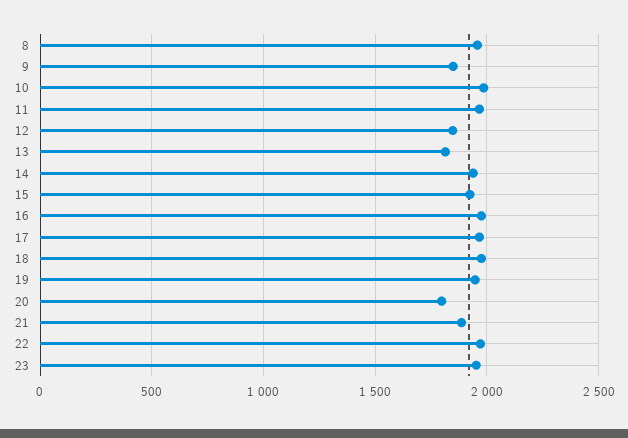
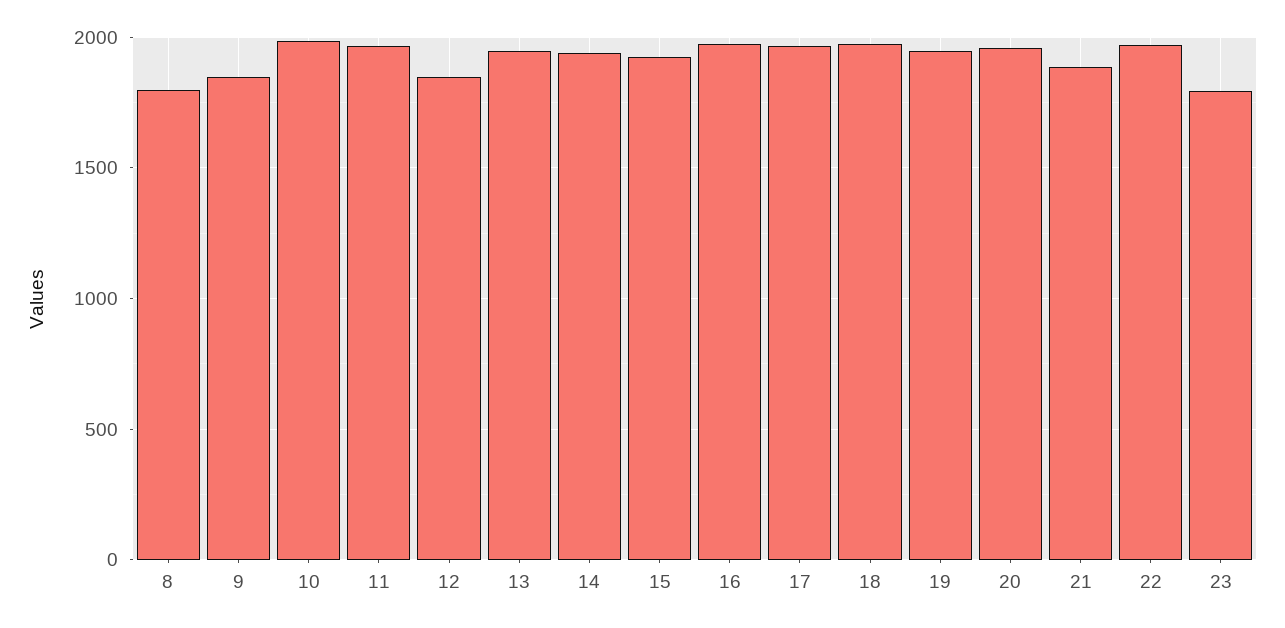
  {
-   "8": 1950,
+   "8": 1800,
    "9": 1850,
    "10": 2000,
    "11": 1950,
    "12": 1850,
-   "13": 1800,
+   "13": 1950,
    "14": 1950,
    "15": 1900,
    "16": 2000,
    "17": 1950,
    "18": 2000,
    "19": 1950,
-   "20": 1800,
+   "20": 1950,
    "21": 1900,
    "22": 1950,
-   "23": 1950
+   "23": 1800
  }

